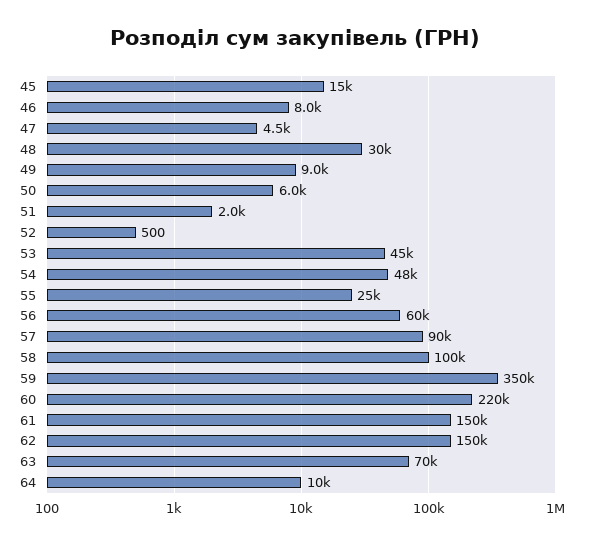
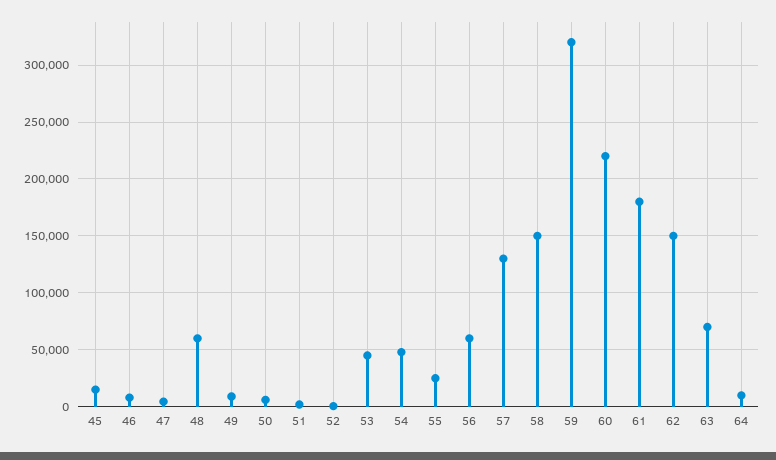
  {
    "45": 15000,
    "46": 8000,
    "47": 4500,
-   "48": 30000,
+   "48": 60000,
    "49": 9000,
    "50": 6000,
    "51": 2000,
    "52": 500,
    "53": 45000,
    "54": 48000,
    "55": 25000,
    "56": 60000,
-   "57": 90000,
+   "57": 130000,
-   "58": 100000,
+   "58": 150000,
-   "59": 350000,
+   "59": 320000,
    "60": 220000,
-   "61": 150000,
+   "61": 180000,
    "62": 150000,
    "63": 70000,
    "64": 10000
  }

